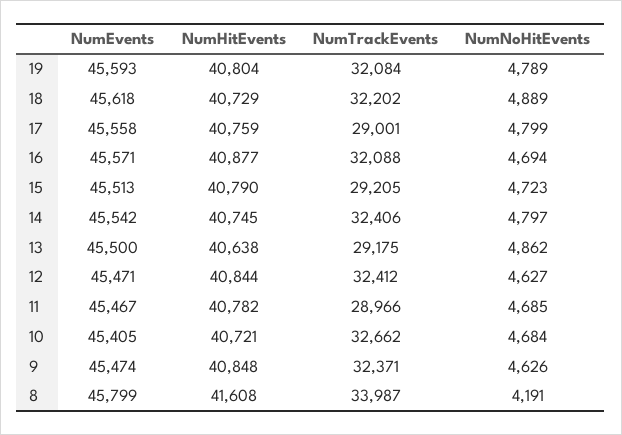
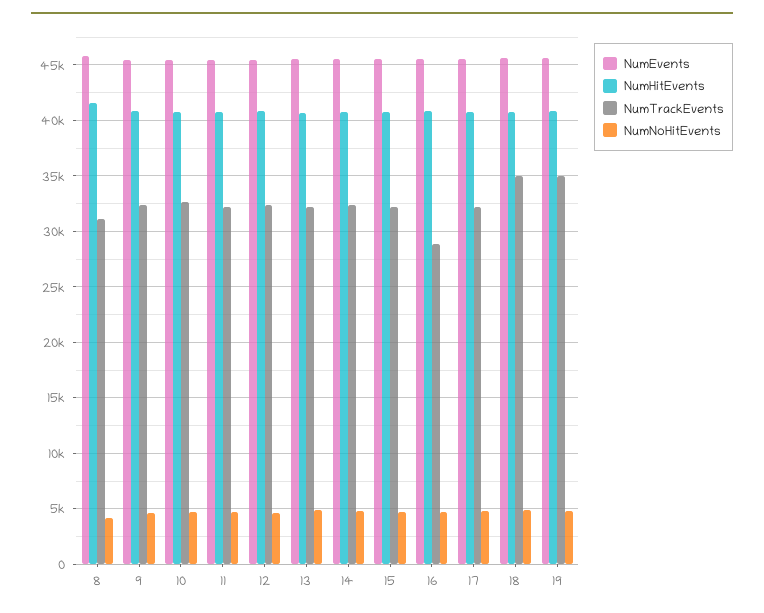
  {
    "NumEvents": {
      "19": 45593,
      "18": 45618,
      "17": 45558,
      "16": 45571,
      "15": 45513,
      "14": 45542,
      "13": 45500,
      "12": 45471,
      "11": 45467,
      "10": 45405,
      "9": 45474,
      "8": 45799
    },
    "NumHitEvents": {
      "19": 40804,
      "18": 40729,
      "17": 40759,
      "16": 40877,
      "15": 40790,
      "14": 40745,
      "13": 40638,
      "12": 40844,
      "11": 40782,
      "10": 40721,
      "9": 40848,
      "8": 41608
    },
    "NumTrackEvents": {
-     "19": 32084,
+     "19": 35000,
-     "18": 32202,
+     "18": 35000,
-     "17": 29001,
+     "17": 32000,
-     "16": 32088,
+     "16": 29000,
-     "15": 29205,
+     "15": 32000,
      "14": 32406,
-     "13": 29175,
+     "13": 32000,
      "12": 32412,
-     "11": 28966,
+     "11": 32000,
      "10": 32662,
      "9": 32371,
-     "8": 33987
+     "8": 31000
    },
    "NumNoHitEvents": {
      "19": 4789,
      "18": 4889,
      "17": 4799,
      "16": 4694,
      "15": 4723,
      "14": 4797,
      "13": 4862,
      "12": 4627,
      "11": 4685,
      "10": 4684,
      "9": 4626,
      "8": 4191
    }
  }

